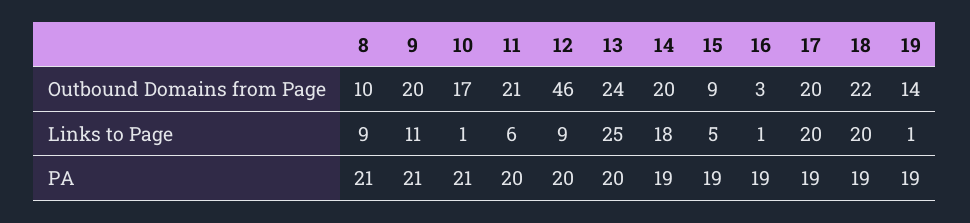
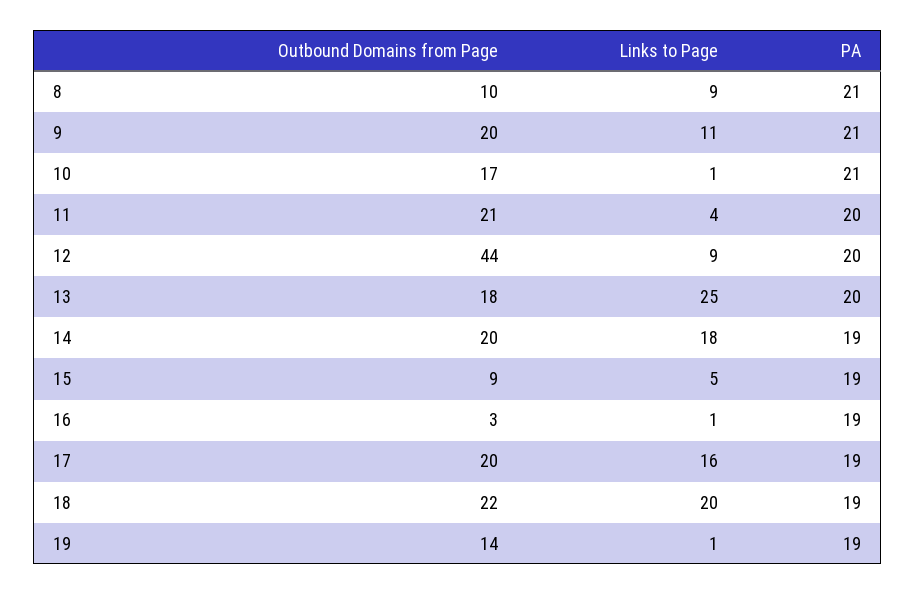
  {
    "8": {
      "Outbound Domains from Page": 10,
      "Links to Page": 9,
      "PA": 21
    },
    "9": {
      "Outbound Domains from Page": 20,
      "Links to Page": 11,
      "PA": 21
    },
    "10": {
      "Outbound Domains from Page": 17,
      "Links to Page": 1,
      "PA": 21
    },
    "11": {
      "Outbound Domains from Page": 21,
-     "Links to Page": 6,
+     "Links to Page": 4,
      "PA": 20
    },
    "12": {
-     "Outbound Domains from Page": 46,
+     "Outbound Domains from Page": 44,
      "Links to Page": 9,
      "PA": 20
    },
    "13": {
-     "Outbound Domains from Page": 24,
+     "Outbound Domains from Page": 18,
      "Links to Page": 25,
      "PA": 20
    },
    "14": {
      "Outbound Domains from Page": 20,
      "Links to Page": 18,
      "PA": 19
    },
    "15": {
      "Outbound Domains from Page": 9,
      "Links to Page": 5,
      "PA": 19
    },
    "16": {
      "Outbound Domains from Page": 3,
      "Links to Page": 1,
      "PA": 19
    },
    "17": {
      "Outbound Domains from Page": 20,
-     "Links to Page": 20,
+     "Links to Page": 16,
      "PA": 19
    },
    "18": {
      "Outbound Domains from Page": 22,
      "Links to Page": 20,
      "PA": 19
    },
    "19": {
      "Outbound Domains from Page": 14,
      "Links to Page": 1,
      "PA": 19
    }
  }

